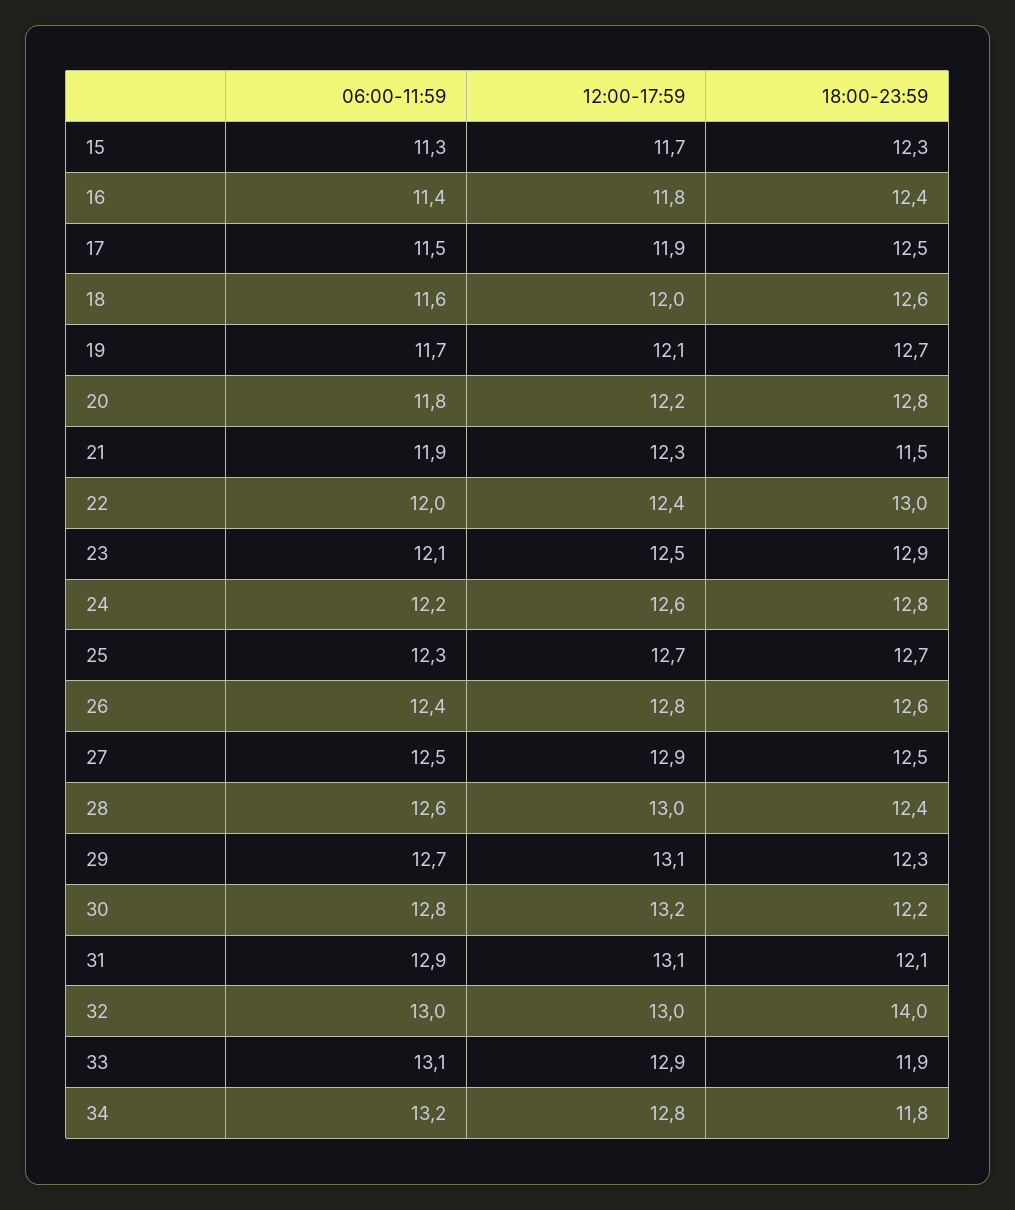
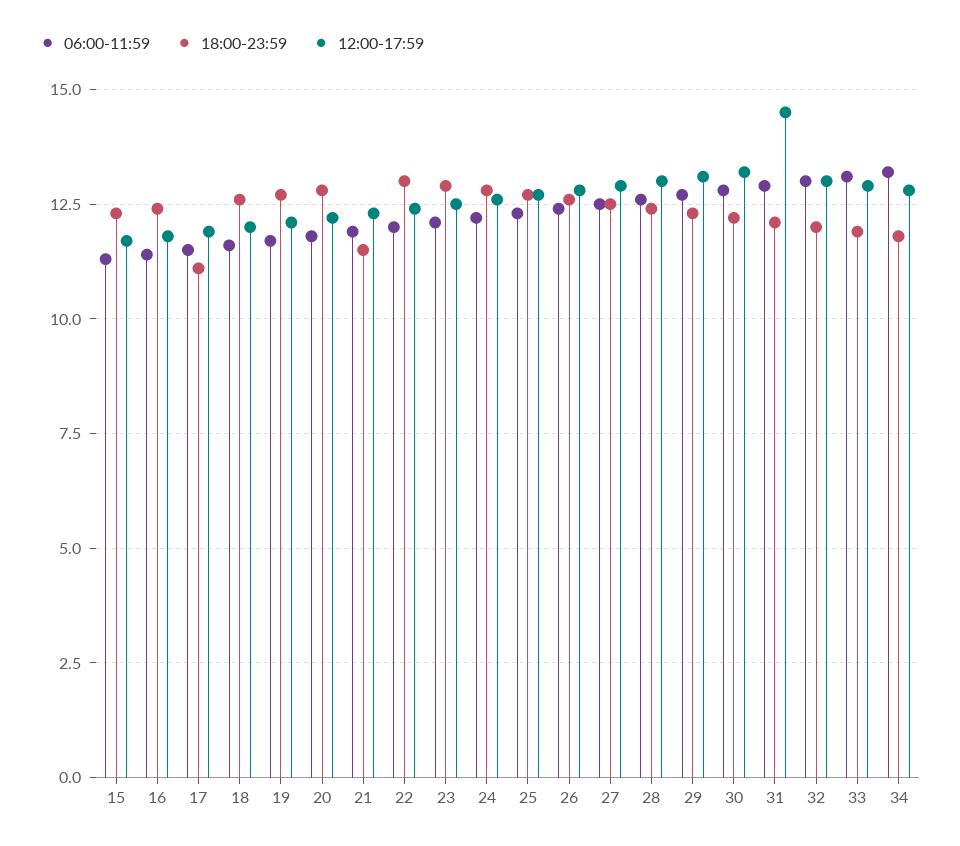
  {
    "06:00-11:59": {
      "15": 11.3,
      "16": 11.4,
      "17": 11.5,
      "18": 11.6,
      "19": 11.7,
      "20": 11.8,
      "21": 11.9,
      "22": 12,
      "23": 12.1,
      "24": 12.2,
      "25": 12.3,
      "26": 12.4,
      "27": 12.5,
      "28": 12.6,
      "29": 12.7,
      "30": 12.8,
      "31": 12.9,
      "32": 13,
      "33": 13.1,
      "34": 13.2
    },
    "12:00-17:59": {
      "15": 11.7,
      "16": 11.8,
      "17": 11.9,
      "18": 12,
      "19": 12.1,
      "20": 12.2,
      "21": 12.3,
      "22": 12.4,
      "23": 12.5,
      "24": 12.6,
      "25": 12.7,
      "26": 12.8,
      "27": 12.9,
      "28": 13,
      "29": 13.1,
      "30": 13.2,
-     "31": 13.1,
+     "31": 14.5,
      "32": 13,
      "33": 12.9,
      "34": 12.8
    },
    "18:00-23:59": {
      "15": 12.3,
      "16": 12.4,
-     "17": 12.5,
+     "17": 11,
      "18": 12.6,
      "19": 12.7,
      "20": 12.8,
      "21": 11.5,
      "22": 13,
      "23": 12.9,
      "24": 12.8,
      "25": 12.7,
      "26": 12.6,
      "27": 12.5,
      "28": 12.4,
      "29": 12.3,
      "30": 12.2,
      "31": 12.1,
-     "32": 14,
+     "32": 12,
      "33": 11.9,
      "34": 11.8
    }
  }

